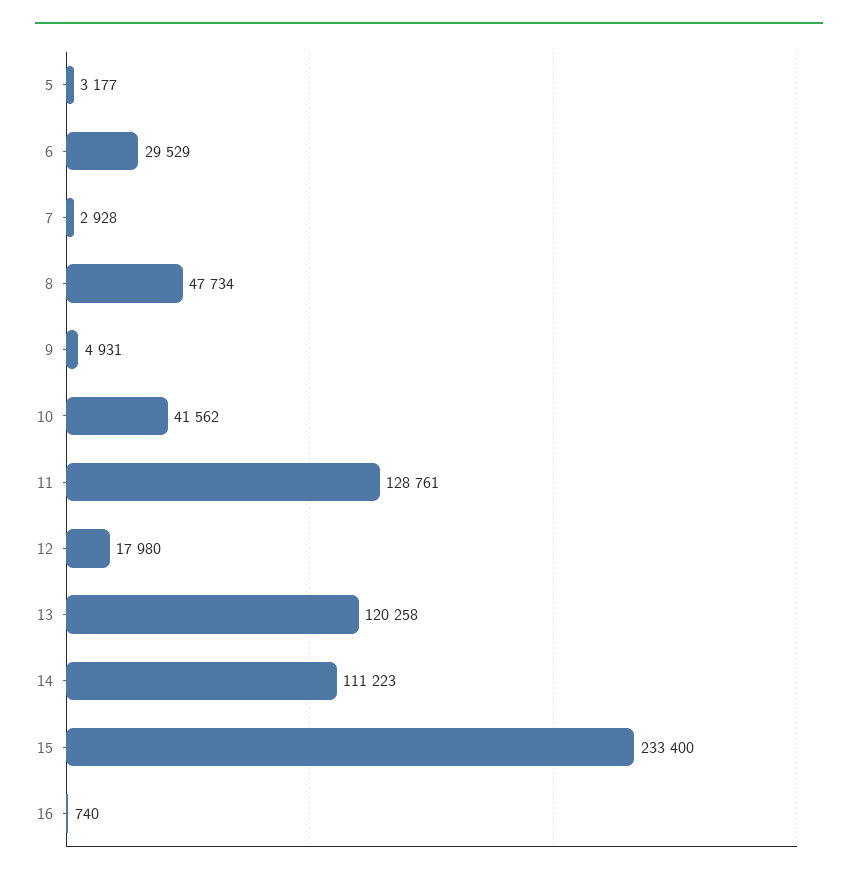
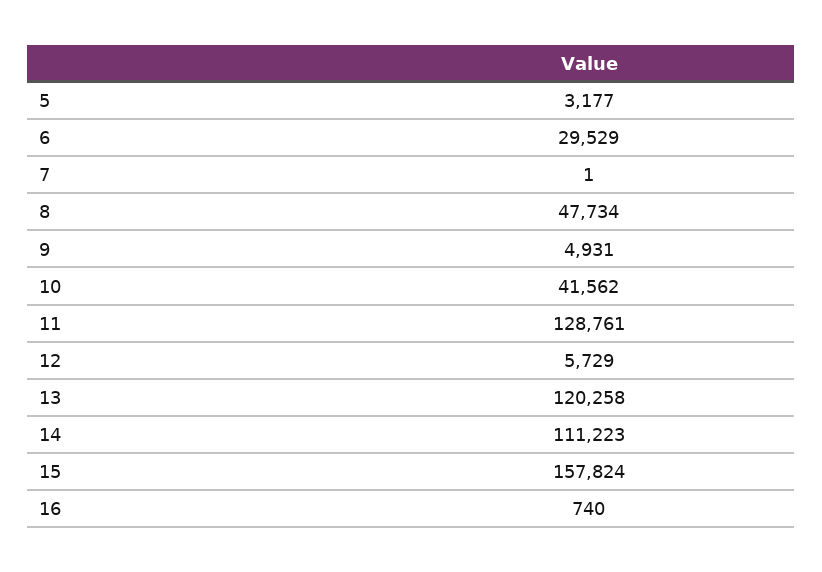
  {
    "5": 3177,
    "6": 29529,
-   "7": 2928,
+   "7": 1,
    "8": 47734,
    "9": 4931,
    "10": 41562,
    "11": 128761,
-   "12": 17980,
+   "12": 5729,
    "13": 120258,
    "14": 111223,
-   "15": 233400,
+   "15": 157824,
    "16": 740
  }

